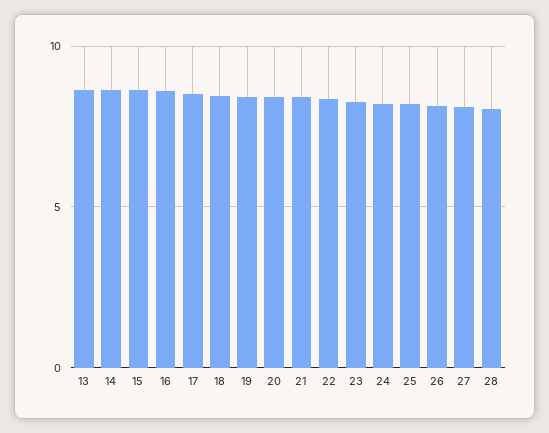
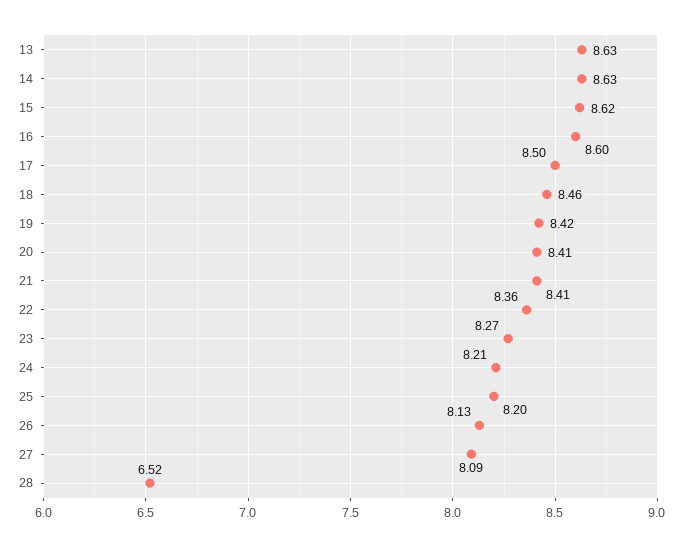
  {
    "13": 8.63,
    "14": 8.63,
    "15": 8.62,
    "16": 8.6,
    "17": 8.5,
    "18": 8.46,
    "19": 8.42,
    "20": 8.41,
    "21": 8.41,
    "22": 8.36,
    "23": 8.27,
    "24": 8.21,
    "25": 8.2,
    "26": 8.13,
    "27": 8.09,
-   "28": 8
+   "28": 6.52
  }

